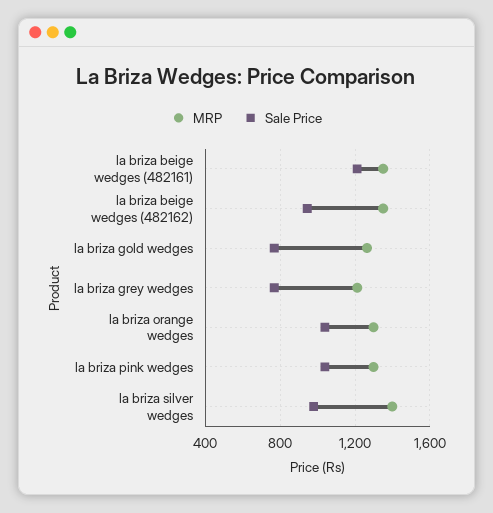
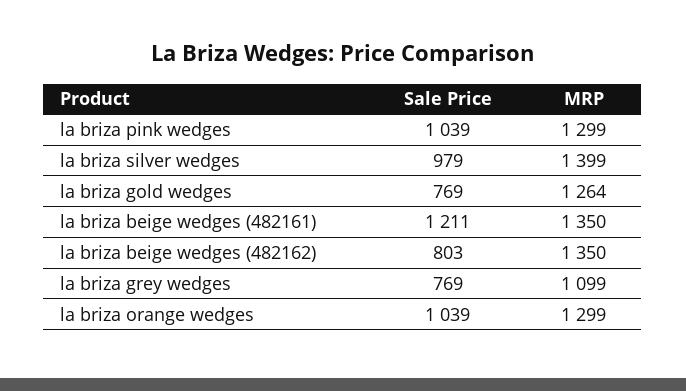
  {
    "MRP": {
      "la briza beige wedges (482161)": 1350,
      "la briza beige wedges (482162)": 1350,
      "la briza gold wedges": 1264,
-     "la briza grey wedges": 1200,
+     "la briza grey wedges": 1099,
      "la briza orange wedges": 1299,
      "la briza pink wedges": 1299,
      "la briza silver wedges": 1399
    },
    "Sale Price": {
      "la briza beige wedges (482161)": 1211,
-     "la briza beige wedges (482162)": 950,
+     "la briza beige wedges (482162)": 803,
      "la briza gold wedges": 769,
      "la briza grey wedges": 769,
      "la briza orange wedges": 1039,
      "la briza pink wedges": 1039,
      "la briza silver wedges": 979
    }
  }

